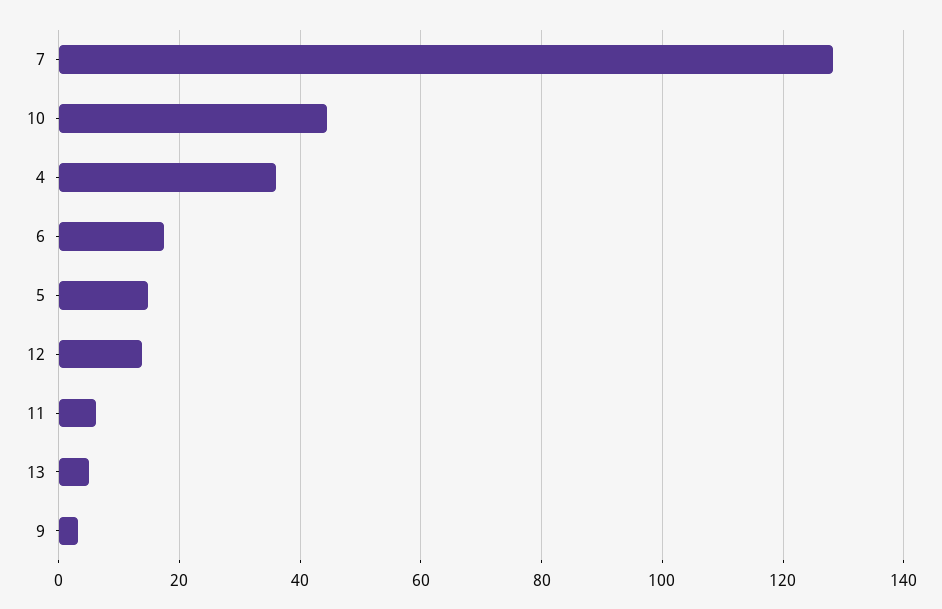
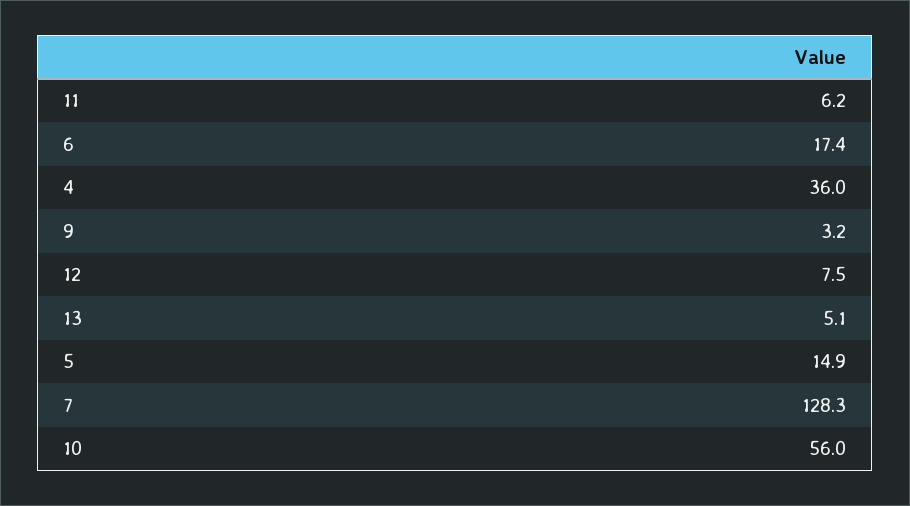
  {
    "7": 128.3,
-   "10": 44,
+   "10": 56,
    "4": 36,
    "6": 17.4,
    "5": 14.9,
-   "12": 14,
+   "12": 7.5,
    "11": 6.2,
    "13": 5.1,
    "9": 3.2
  }

